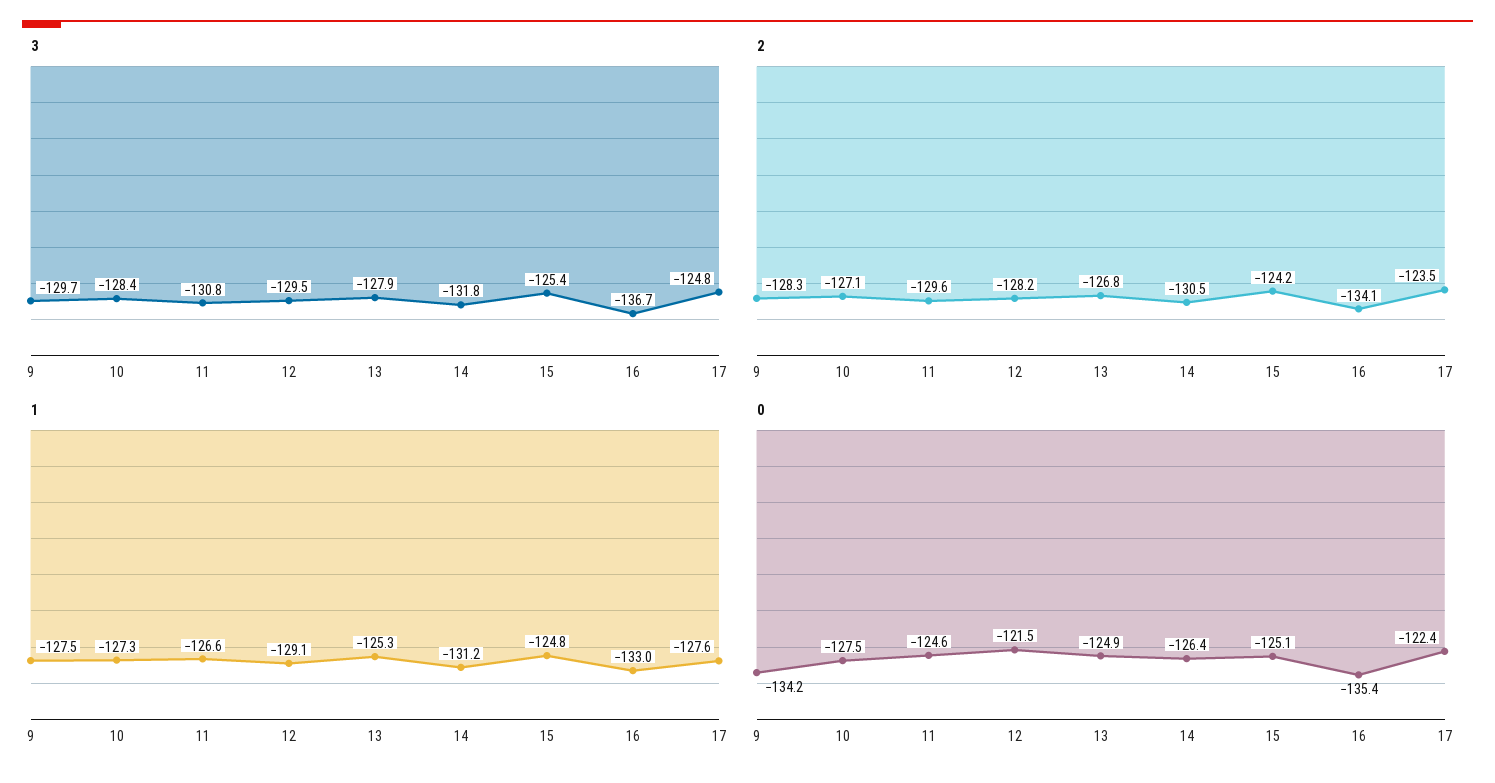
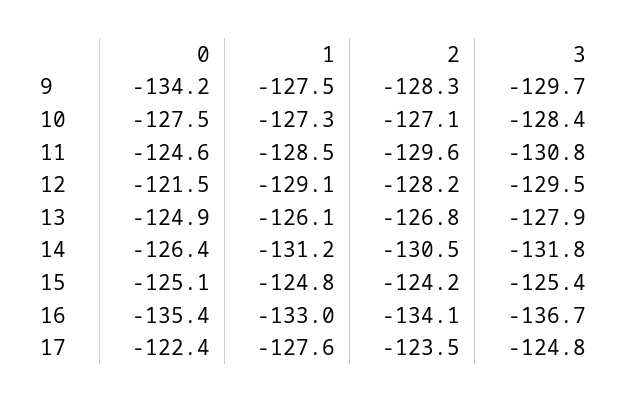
  {
    "3": {
      "9": -129.7,
      "10": -128.4,
      "11": -130.8,
      "12": -129.5,
      "13": -127.9,
      "14": -131.8,
      "15": -125.4,
      "16": -136.7,
      "17": -124.8
    },
    "2": {
      "9": -128.3,
      "10": -127.1,
      "11": -129.6,
      "12": -128.2,
      "13": -126.8,
      "14": -130.5,
      "15": -124.2,
      "16": -134.1,
      "17": -123.5
    },
    "1": {
      "9": -127.5,
      "10": -127.3,
-     "11": -126.6,
+     "11": -128.5,
      "12": -129.1,
-     "13": -125.3,
+     "13": -126.1,
      "14": -131.2,
      "15": -124.8,
      "16": -133,
      "17": -127.6
    },
    "0": {
      "9": -134.2,
      "10": -127.5,
      "11": -124.6,
      "12": -121.5,
      "13": -124.9,
      "14": -126.4,
      "15": -125.1,
      "16": -135.4,
      "17": -122.4
    }
  }

